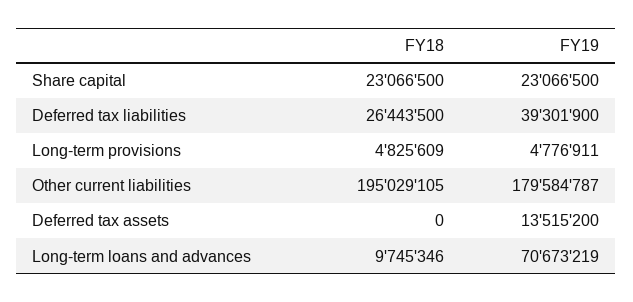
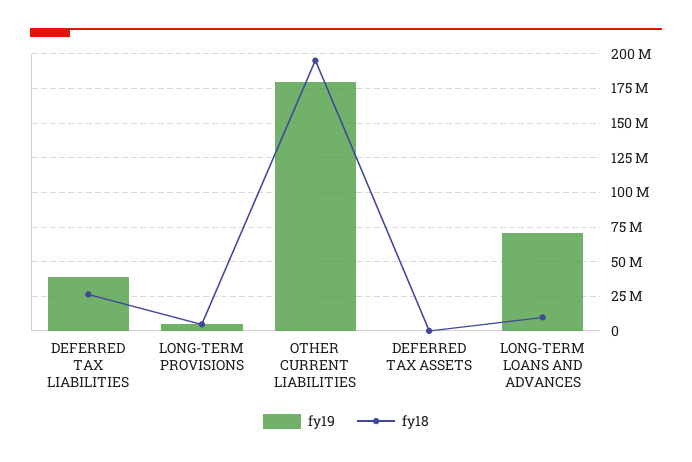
  {
    "FY18": {
-     "Share capital": 23066500,
      "Deferred tax liabilities": 26443500,
      "Long-term provisions": 4825609,
      "Other current liabilities": 195029105,
      "Deferred tax assets": 0,
      "Long-term loans and advances": 9745346
    },
    "FY19": {
-     "Share capital": 23066500,
      "Deferred tax liabilities": 39301900,
      "Long-term provisions": 4776911,
      "Other current liabilities": 179584787,
-     "Deferred tax assets": 13515200,
+     "Deferred tax assets": 0,
      "Long-term loans and advances": 70673219
    }
  }

